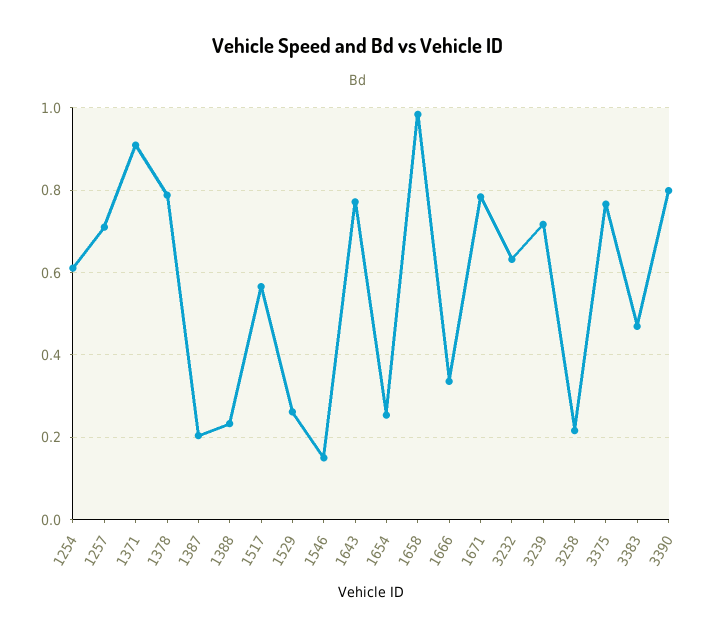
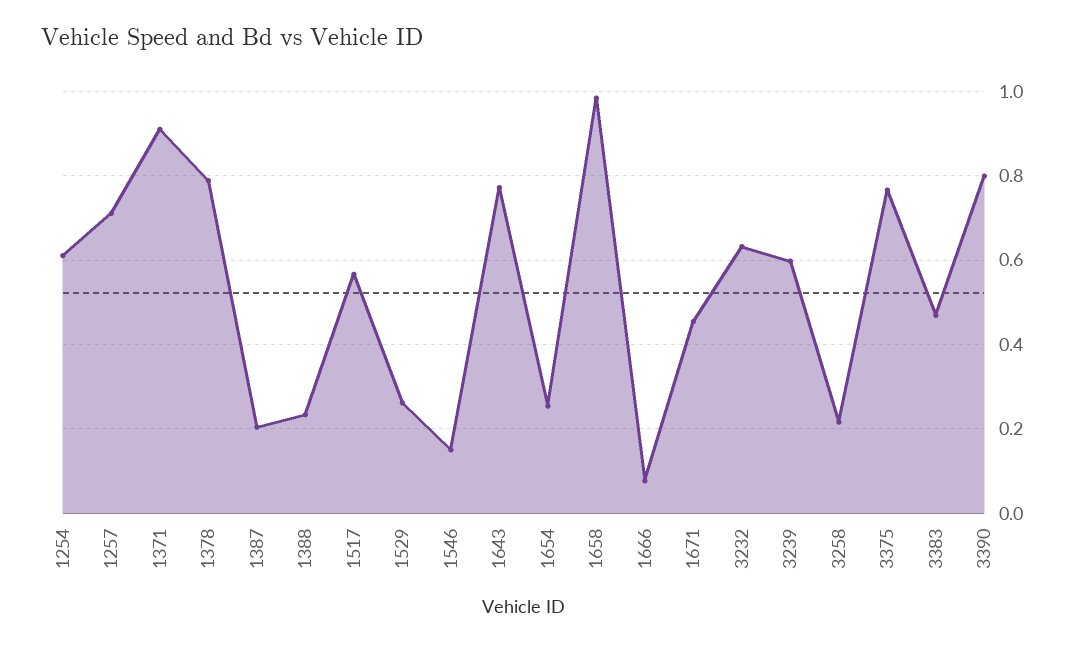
  {
    "1254": 0.62,
    "1257": 0.72,
    "1371": 0.9,
    "1378": 0.78,
    "1387": 0.2,
    "1388": 0.24,
    "1517": 0.56,
    "1529": 0.26,
    "1546": 0.16,
    "1643": 0.78,
    "1654": 0.26,
    "1658": 0.98,
-   "1666": 0.34,
+   "1666": 0.08,
-   "1671": 0.78,
+   "1671": 0.46,
    "3232": 0.64,
-   "3239": 0.72,
+   "3239": 0.6,
    "3258": 0.22,
    "3375": 0.76,
    "3383": 0.46,
    "3390": 0.8
  }

